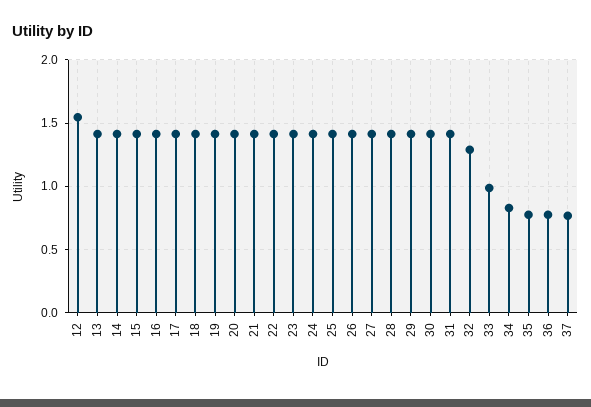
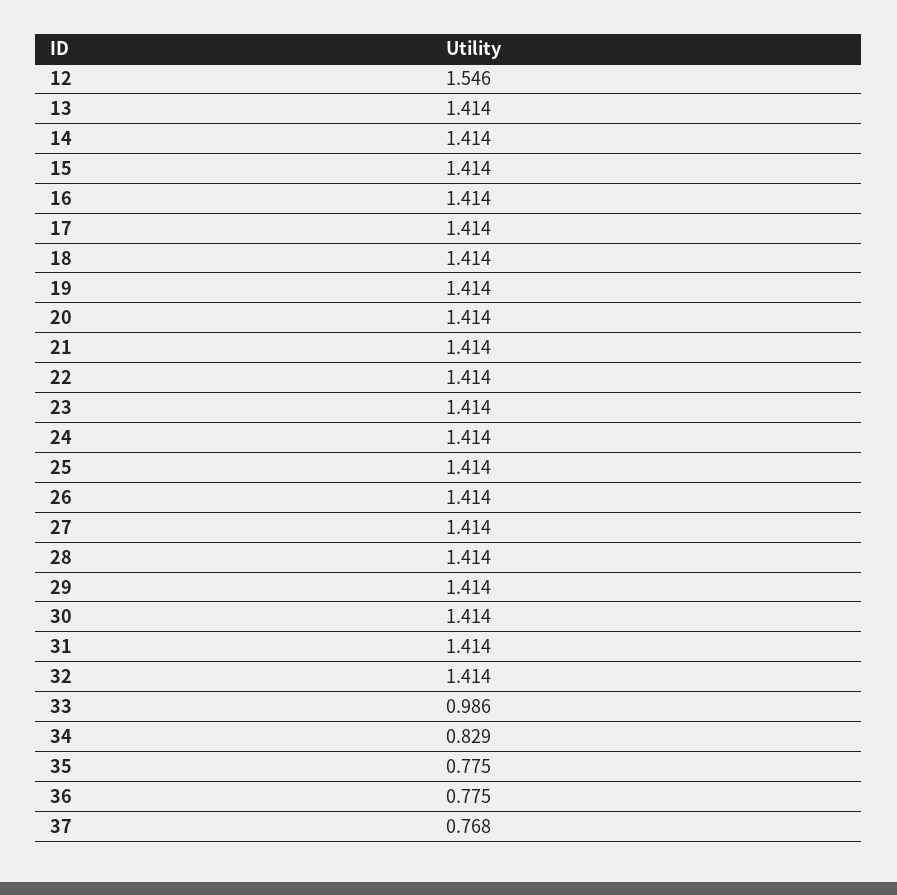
  {
    "12": 1.546,
    "13": 1.414,
    "14": 1.414,
    "15": 1.414,
    "16": 1.414,
    "17": 1.414,
    "18": 1.414,
    "19": 1.414,
    "20": 1.414,
    "21": 1.414,
    "22": 1.414,
    "23": 1.414,
    "24": 1.414,
    "25": 1.414,
    "26": 1.414,
    "27": 1.414,
    "28": 1.414,
    "29": 1.414,
    "30": 1.414,
    "31": 1.414,
-   "32": 1.3,
+   "32": 1.414,
    "33": 0.986,
    "34": 0.829,
    "35": 0.775,
    "36": 0.775,
    "37": 0.768
  }

